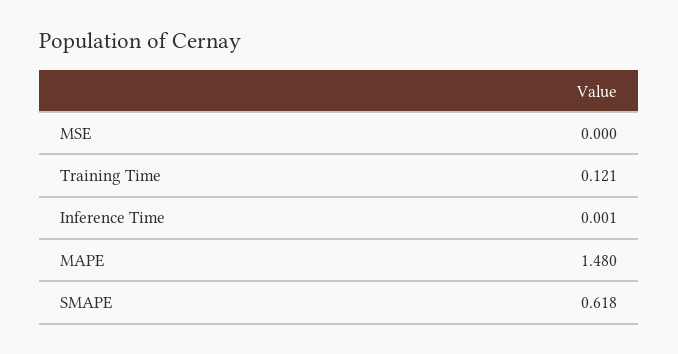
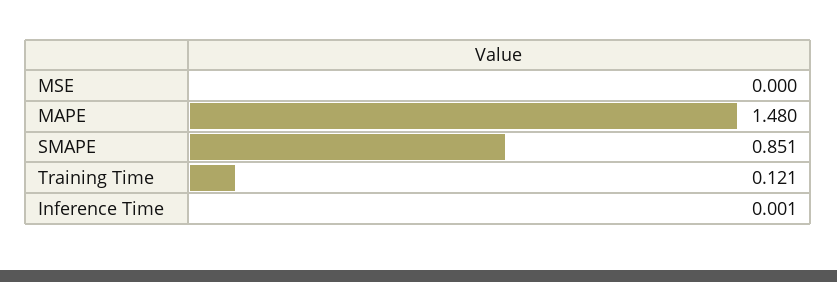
  {
    "MSE": 0,
    "Training Time": 0.121,
    "Inference Time": 0.001,
    "MAPE": 1.48,
-   "SMAPE": 0.618
+   "SMAPE": 0.851
  }

